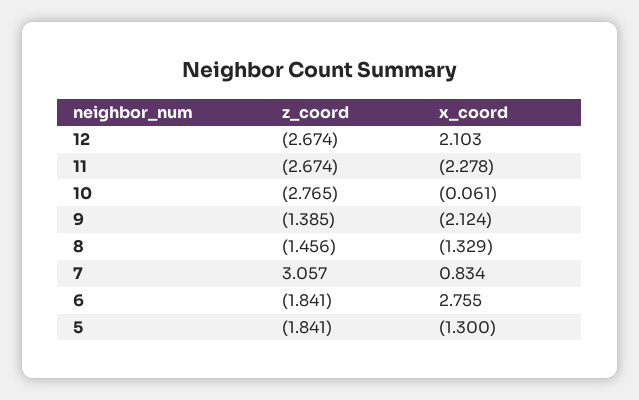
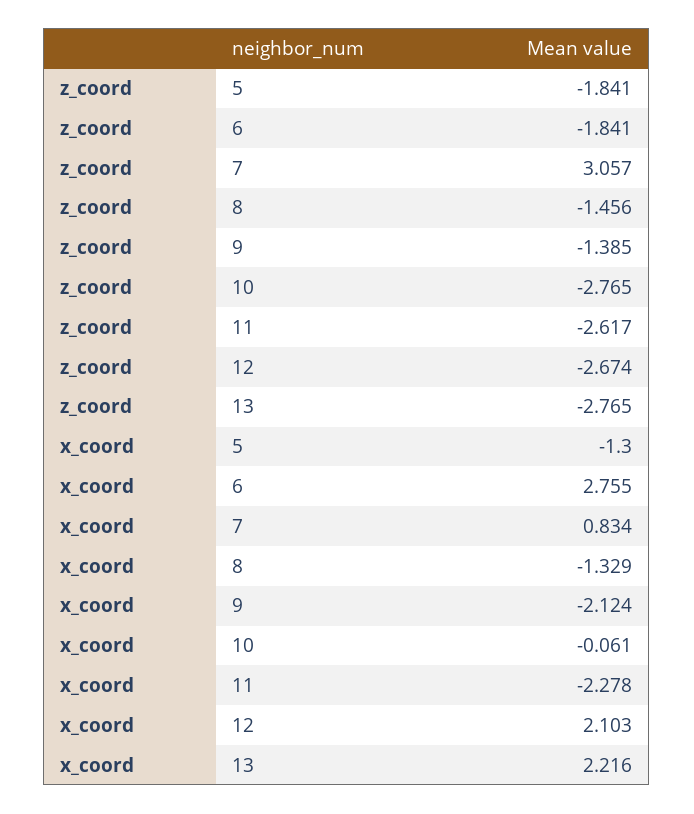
  {
    "z_coord": {
      "12": -2.674,
-     "11": -2.674,
+     "11": -2.617,
      "10": -2.765,
      "9": -1.385,
      "8": -1.456,
      "7": 3.057,
      "6": -1.841,
-     "5": -1.841
+     "5": -1.841,
+     "13": -2.765
    },
    "x_coord": {
      "12": 2.103,
      "11": -2.278,
      "10": -0.061,
      "9": -2.124,
      "8": -1.329,
      "7": 0.834,
      "6": 2.755,
-     "5": -1.3
+     "5": -1.3,
+     "13": 2.216
    }
  }

